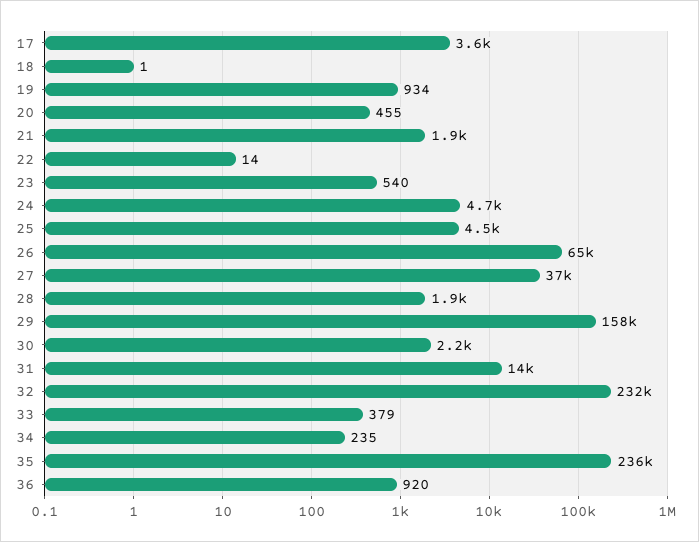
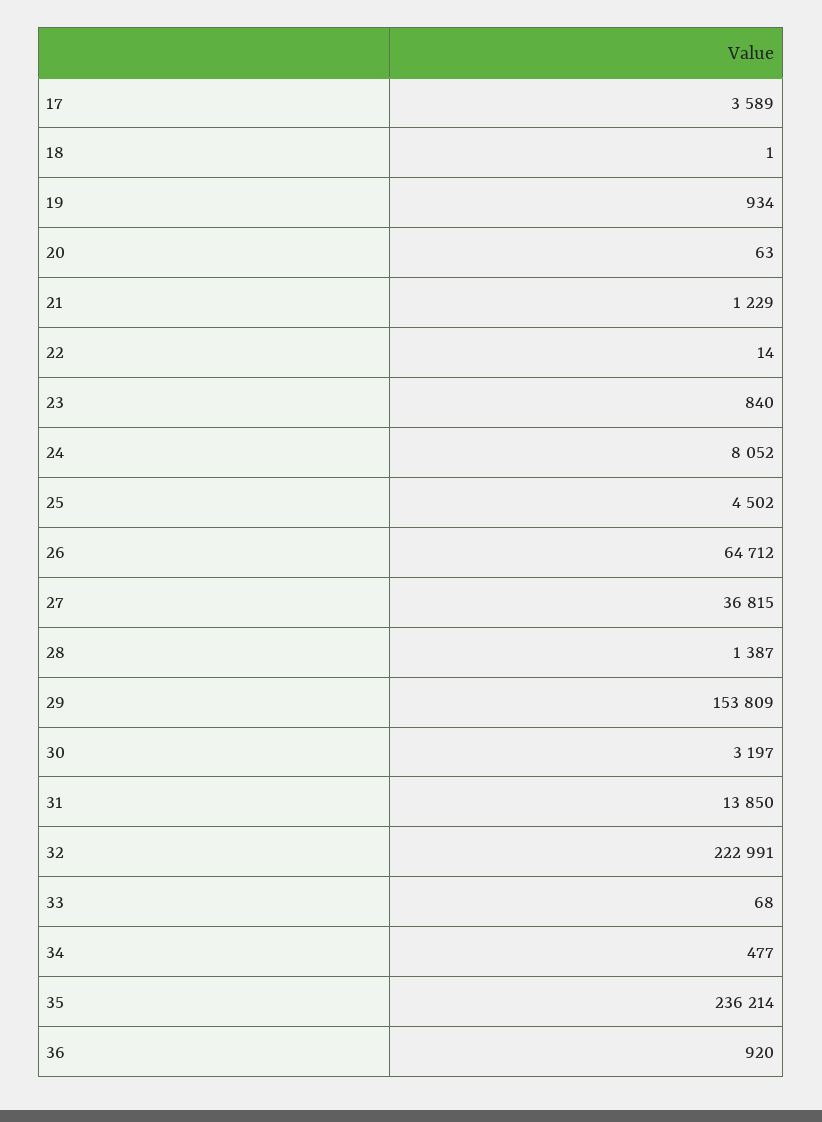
  {
    "17": 3589,
    "18": 1,
    "19": 934,
-   "20": 455,
+   "20": 63,
-   "21": 1900,
+   "21": 1229,
    "22": 14,
-   "23": 540,
+   "23": 840,
-   "24": 4700,
+   "24": 8052,
    "25": 4502,
    "26": 64712,
    "27": 36815,
-   "28": 1900,
+   "28": 1387,
-   "29": 158000,
+   "29": 153809,
-   "30": 2200,
+   "30": 3197,
    "31": 13850,
-   "32": 232000,
+   "32": 222991,
-   "33": 379,
+   "33": 68,
-   "34": 235,
+   "34": 477,
    "35": 236214,
    "36": 920
  }

